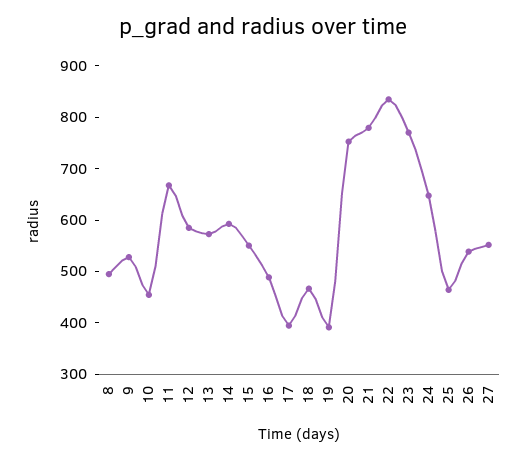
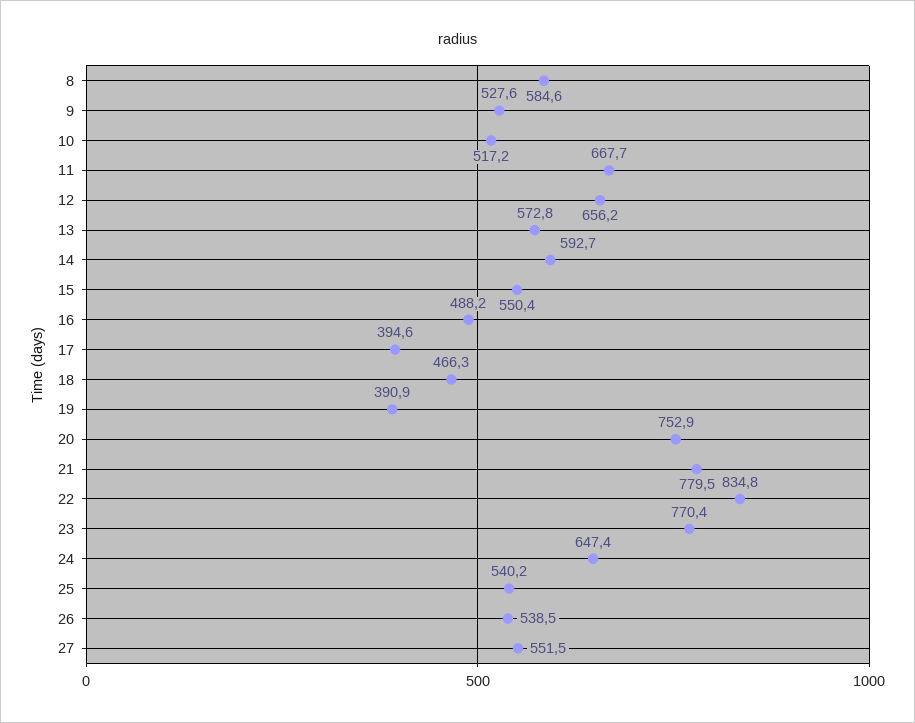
  {
-   "8": 500,
+   "8": 584.6,
    "9": 527.6,
-   "10": 460,
+   "10": 517.2,
    "11": 667.7,
-   "12": 580,
+   "12": 656.2,
    "13": 572.8,
    "14": 592.7,
    "15": 550.4,
    "16": 488.2,
    "17": 394.6,
    "18": 466.3,
    "19": 390.9,
    "20": 752.9,
    "21": 779.5,
    "22": 834.8,
    "23": 770.4,
    "24": 647.4,
-   "25": 460,
+   "25": 540.2,
    "26": 538.5,
    "27": 551.5
  }

